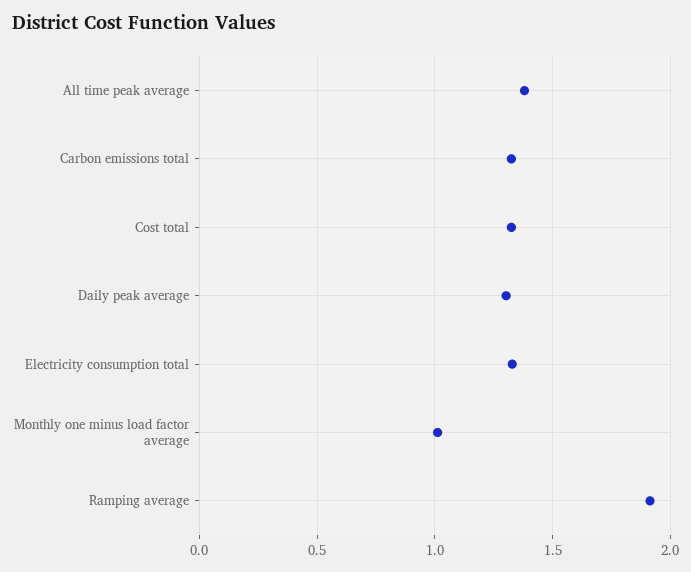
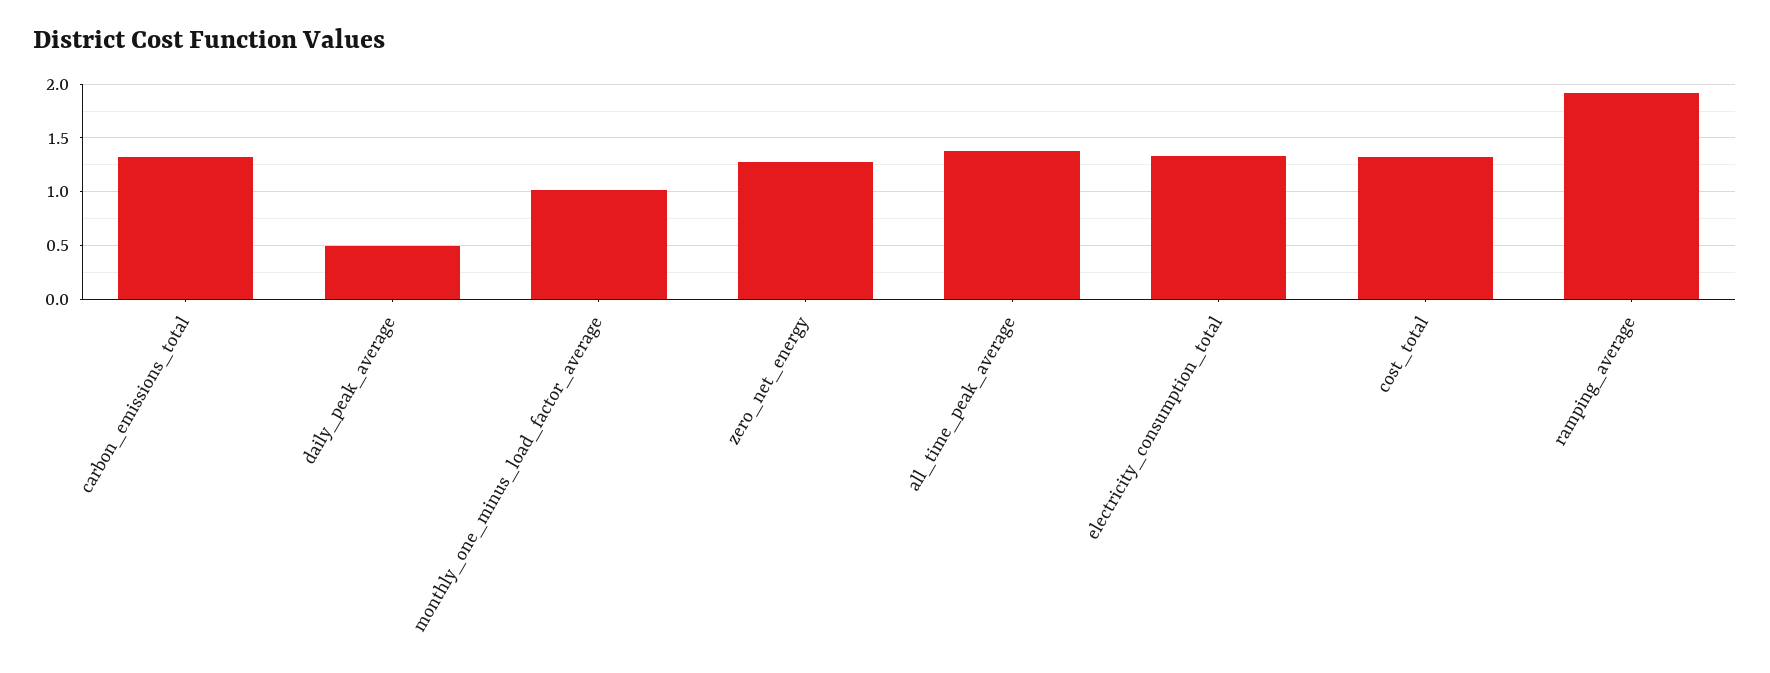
  {
    "All time peak average": 1.4,
    "Carbon emissions total": 1.35,
    "Cost total": 1.35,
-   "Daily peak average": 1.3,
+   "Daily peak average": 0.5,
    "Electricity consumption total": 1.35,
    "Monthly one minus load factor average": 1,
-   "Ramping average": 1.9
+   "Ramping average": 1.9,
+   "zero_net_energy": 1.3
  }

